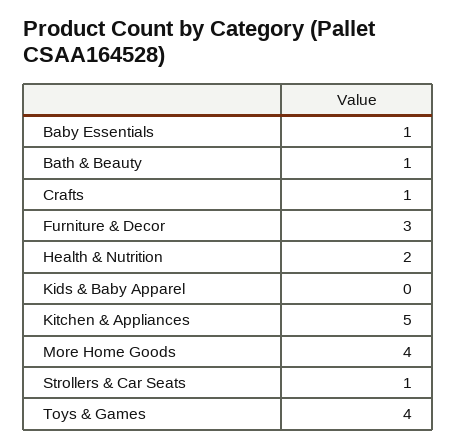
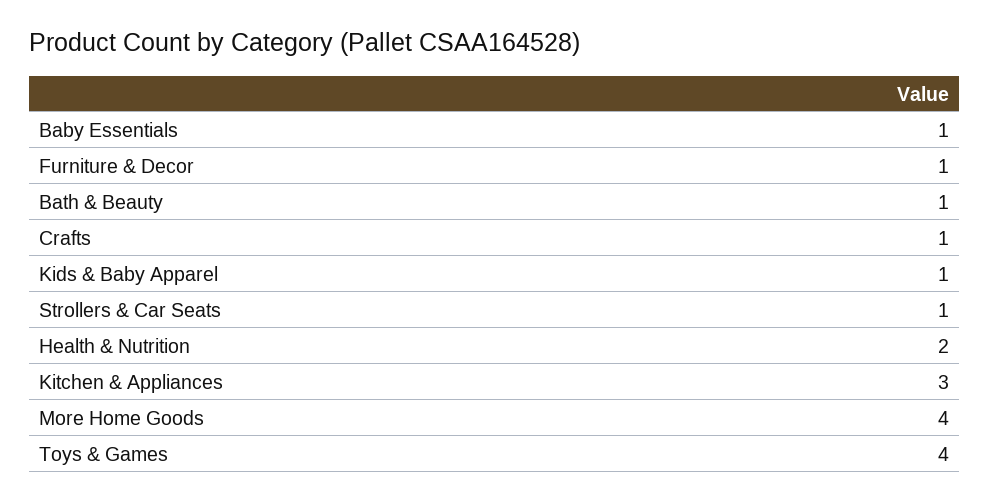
  {
    "Baby Essentials": 1,
    "Bath & Beauty": 1,
    "Crafts": 1,
-   "Furniture & Decor": 3,
+   "Furniture & Decor": 1,
    "Health & Nutrition": 2,
-   "Kids & Baby Apparel": 0,
+   "Kids & Baby Apparel": 1,
-   "Kitchen & Appliances": 5,
+   "Kitchen & Appliances": 3,
    "More Home Goods": 4,
    "Strollers & Car Seats": 1,
    "Toys & Games": 4
  }

